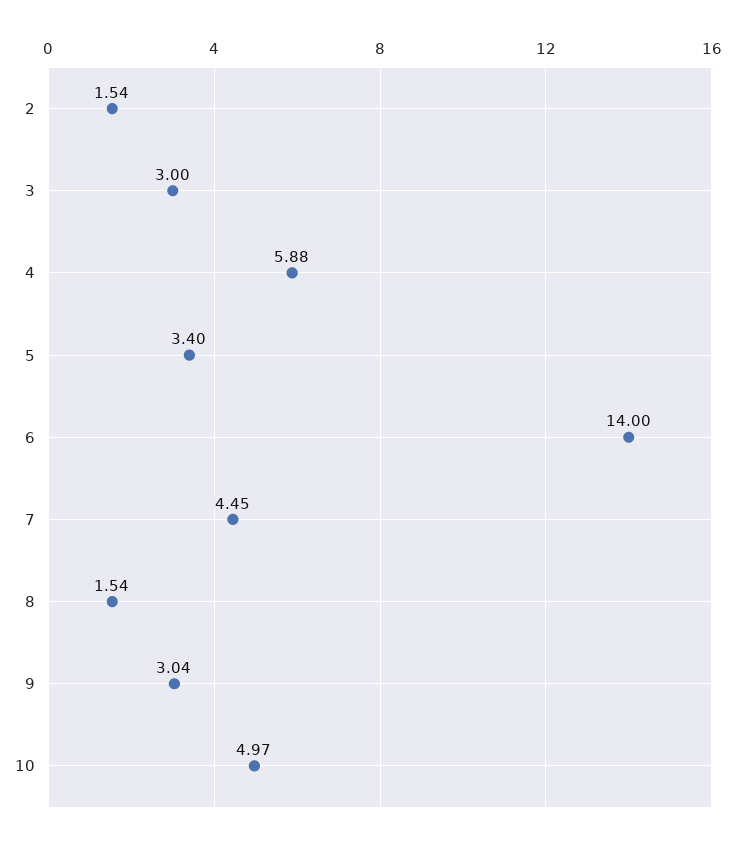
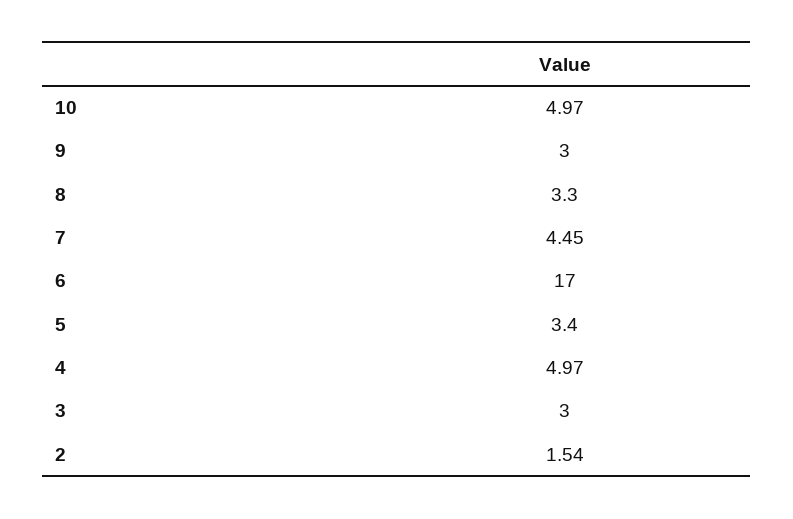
  {
    "2": 1.54,
    "3": 3,
-   "4": 5.88,
+   "4": 4.97,
    "5": 3.4,
-   "6": 14,
+   "6": 17,
    "7": 4.45,
-   "8": 1.54,
+   "8": 3.3,
-   "9": 3.04,
+   "9": 3,
    "10": 4.97
  }

